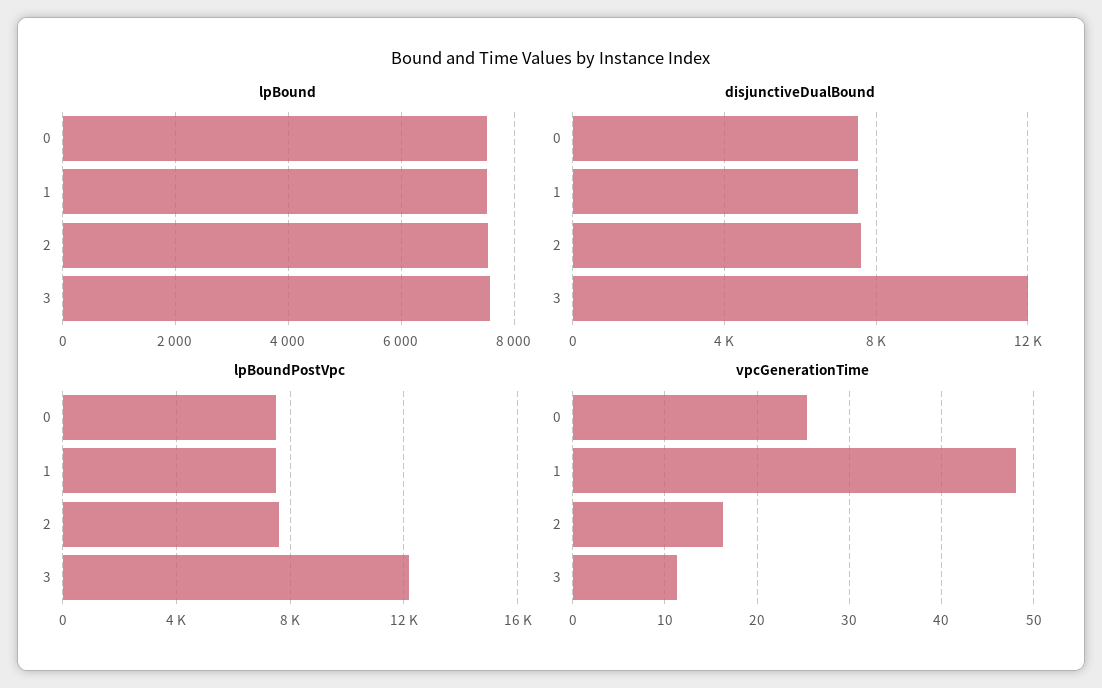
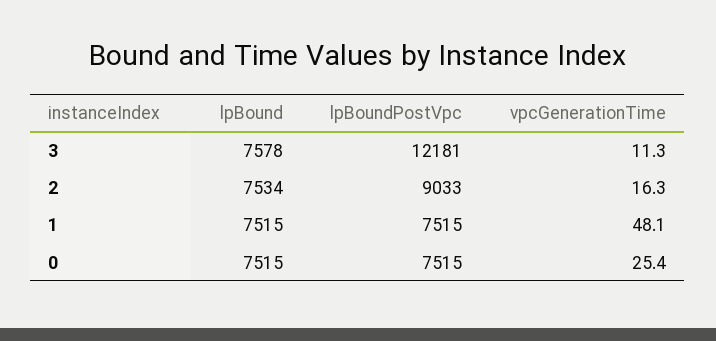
  {
    "lpBound": {
      "0": 7515,
      "1": 7515,
      "2": 7534,
      "3": 7578
    },
-   "disjunctiveDualBound": {
-     "0": 7500,
-     "1": 7500,
-     "2": 7500,
-     "3": 12000
-   },
    "lpBoundPostVpc": {
      "0": 7515,
      "1": 7515,
-     "2": 7500,
+     "2": 9033,
      "3": 12181
    },
    "vpcGenerationTime": {
      "0": 25.4,
      "1": 48.1,
      "2": 16.3,
      "3": 11.3
    }
  }

